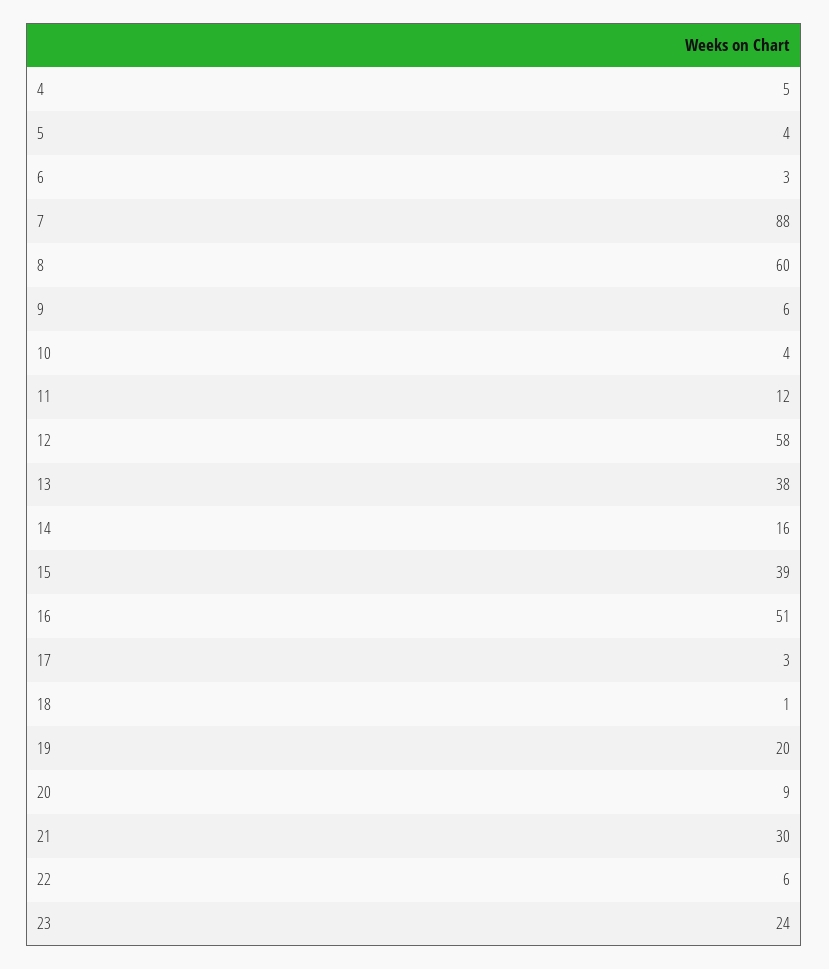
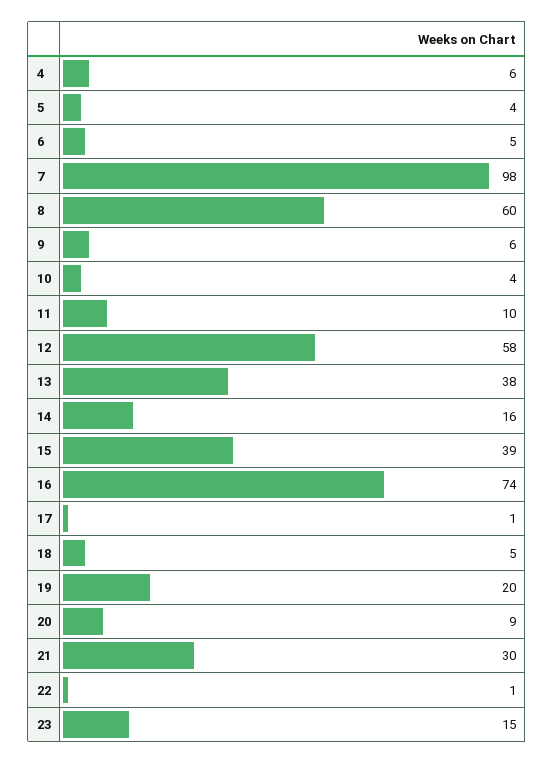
  {
-   "4": 5,
+   "4": 6,
    "5": 4,
-   "6": 3,
+   "6": 5,
-   "7": 88,
+   "7": 98,
    "8": 60,
    "9": 6,
    "10": 4,
-   "11": 12,
+   "11": 10,
    "12": 58,
    "13": 38,
    "14": 16,
    "15": 39,
-   "16": 51,
+   "16": 74,
-   "17": 3,
+   "17": 1,
-   "18": 1,
+   "18": 5,
    "19": 20,
    "20": 9,
    "21": 30,
-   "22": 6,
+   "22": 1,
-   "23": 24
+   "23": 15
  }

